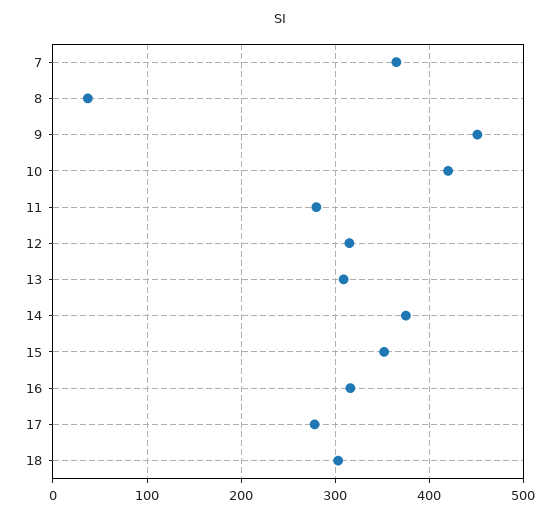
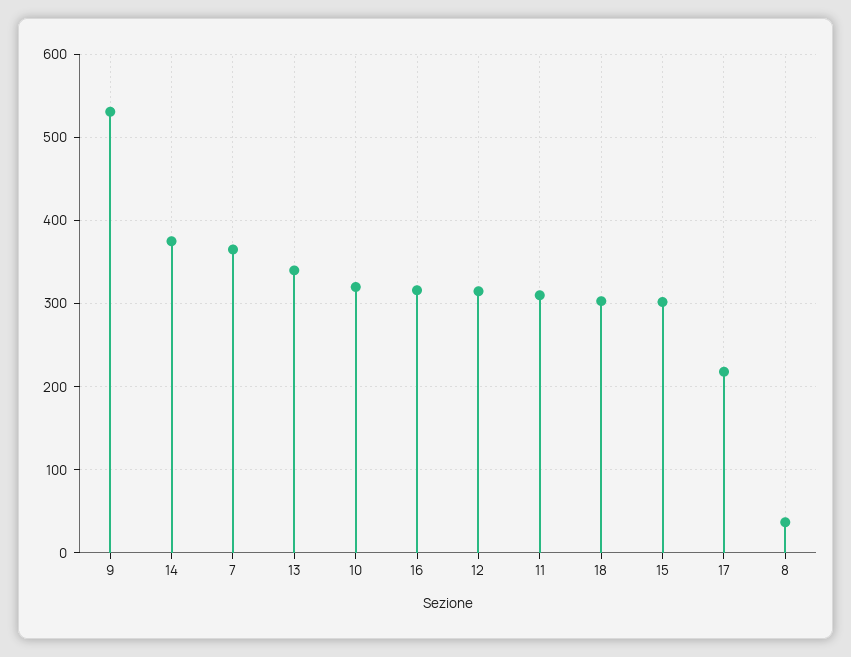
  {
    "7": 370,
    "8": 40,
-   "9": 450,
+   "9": 530,
-   "10": 420,
+   "10": 320,
-   "11": 280,
+   "11": 310,
    "12": 320,
-   "13": 310,
+   "13": 340,
    "14": 380,
-   "15": 350,
+   "15": 300,
    "16": 320,
-   "17": 280,
+   "17": 220,
    "18": 300
  }

